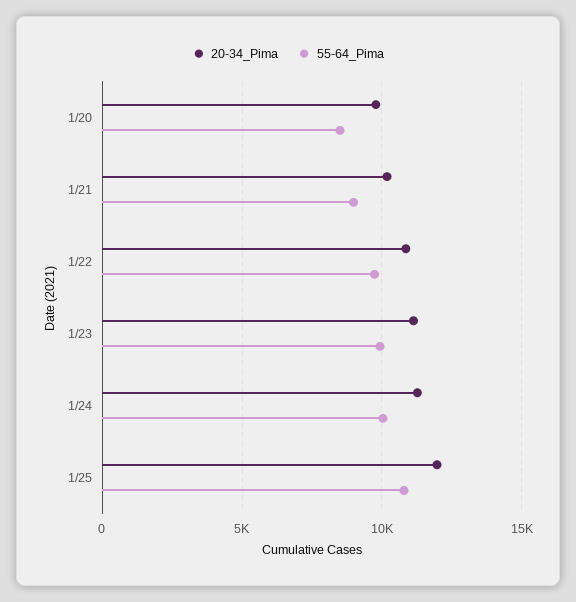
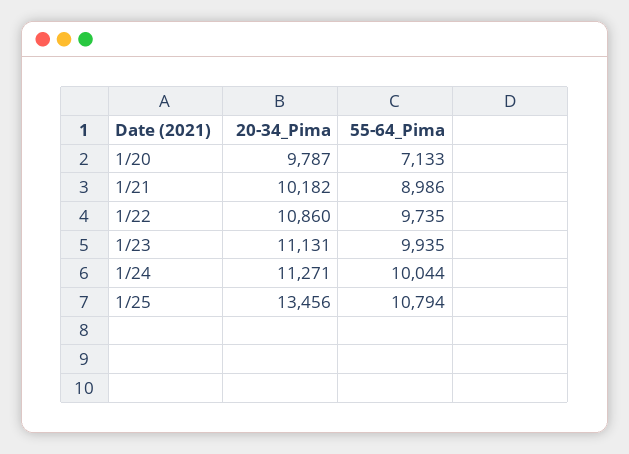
  {
    "20-34_Pima": {
      "1/20": 9787,
      "1/21": 10182,
      "1/22": 10860,
      "1/23": 11131,
      "1/24": 11271,
-     "1/25": 12000
+     "1/25": 13456
    },
    "55-64_Pima": {
-     "1/20": 8500,
+     "1/20": 7133,
      "1/21": 8986,
      "1/22": 9735,
      "1/23": 9935,
      "1/24": 10044,
      "1/25": 10794
    }
  }

